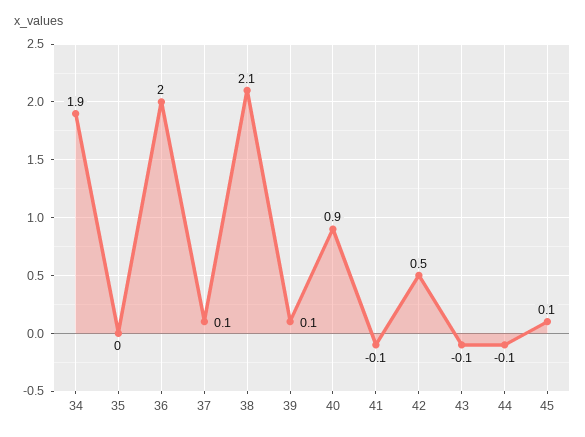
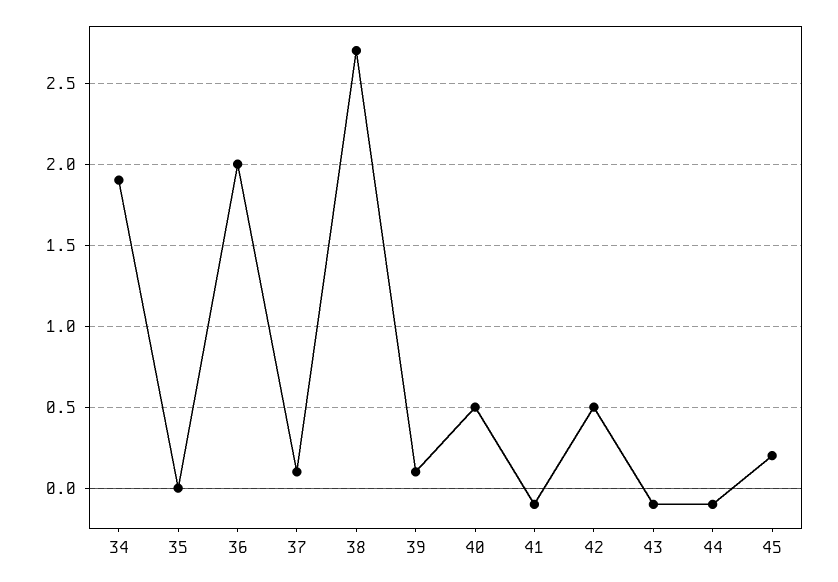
  {
    "34": 1.9,
    "35": 0,
    "36": 2,
    "37": 0.1,
-   "38": 2.1,
+   "38": 2.7,
    "39": 0.1,
-   "40": 0.9,
+   "40": 0.5,
    "41": -0.1,
    "42": 0.5,
    "43": -0.1,
    "44": -0.1,
-   "45": 0.1
+   "45": 0.2
  }

